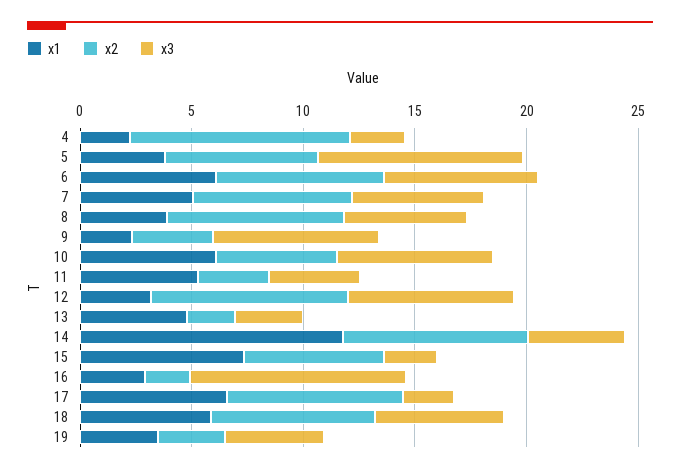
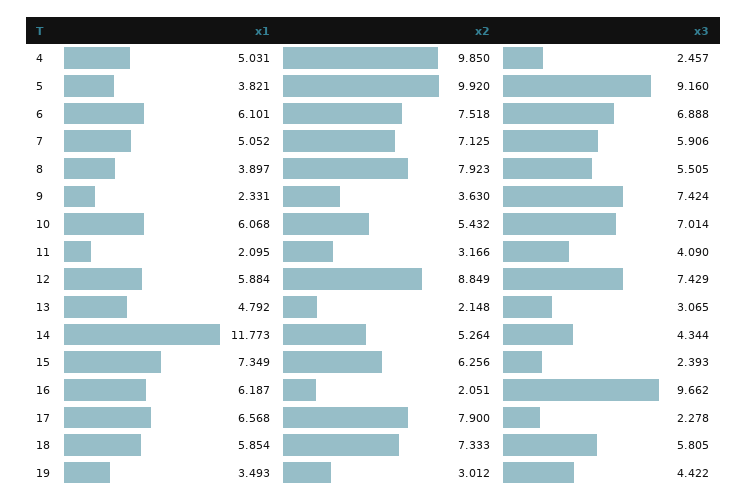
  {
    "x1": {
-     "4": 2,
+     "4": 5.031,
      "5": 3.821,
      "6": 6.101,
      "7": 5.052,
      "8": 3.897,
      "9": 2.331,
      "10": 6.068,
-     "11": 5,
+     "11": 2.095,
-     "12": 3,
+     "12": 5.884,
      "13": 4.792,
      "14": 11.773,
      "15": 7.349,
-     "16": 3,
+     "16": 6.187,
      "17": 6.568,
      "18": 5.854,
      "19": 3.493
    },
    "x2": {
      "4": 9.85,
-     "5": 7,
+     "5": 9.92,
      "6": 7.518,
      "7": 7.125,
      "8": 7.923,
      "9": 3.63,
      "10": 5.432,
      "11": 3.166,
      "12": 8.849,
      "13": 2.148,
-     "14": 8,
+     "14": 5.264,
      "15": 6.256,
      "16": 2.051,
      "17": 7.9,
      "18": 7.333,
      "19": 3.012
    },
    "x3": {
      "4": 2.457,
      "5": 9.16,
      "6": 6.888,
      "7": 5.906,
      "8": 5.505,
      "9": 7.424,
      "10": 7.014,
      "11": 4.09,
      "12": 7.429,
      "13": 3.065,
      "14": 4.344,
      "15": 2.393,
      "16": 9.662,
      "17": 2.278,
      "18": 5.805,
      "19": 4.422
    }
  }

